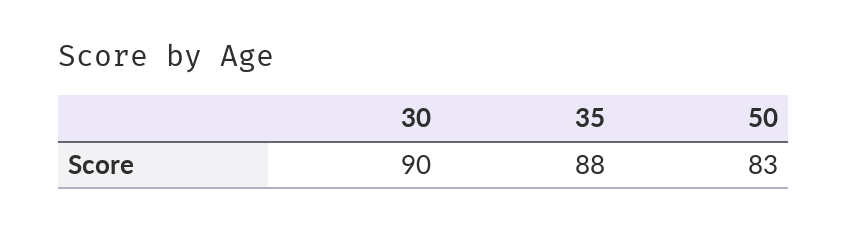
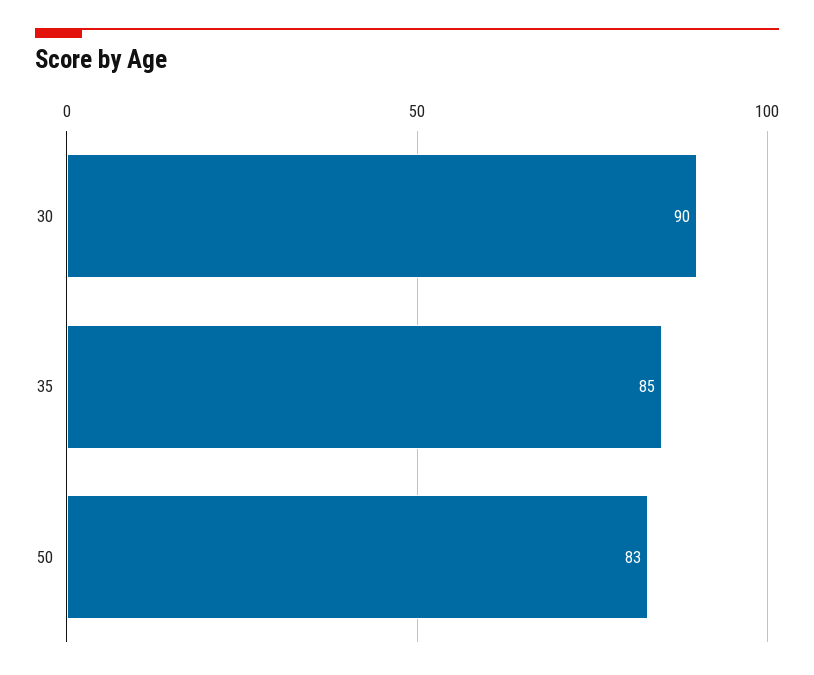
  {
    "30": 90,
-   "35": 88,
+   "35": 85,
    "50": 83
  }

